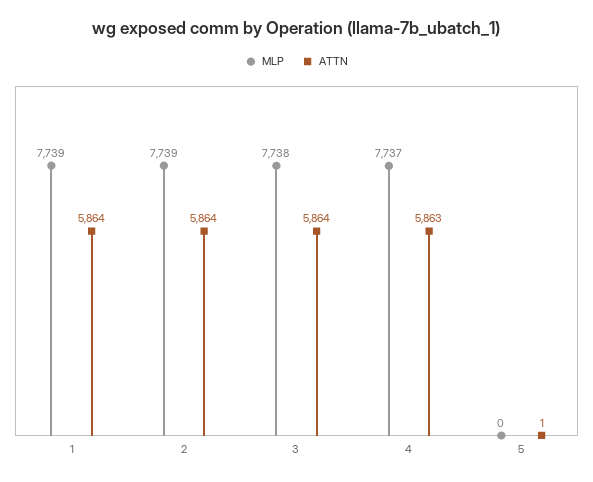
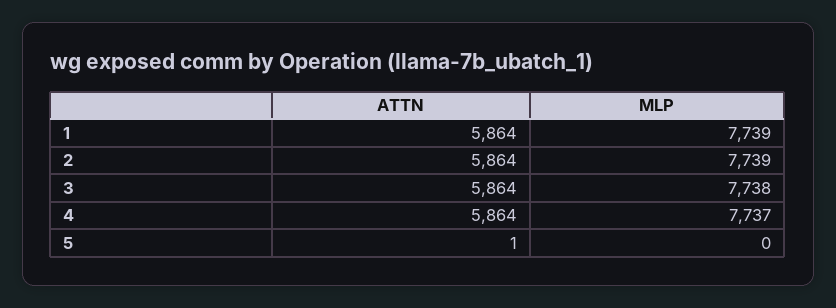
  {
    "MLP": {
      "1": 7739,
      "2": 7739,
      "3": 7738,
      "4": 7737,
      "5": 0
    },
    "ATTN": {
      "1": 5864,
      "2": 5864,
      "3": 5864,
-     "4": 5863,
+     "4": 5864,
      "5": 1
    }
  }

